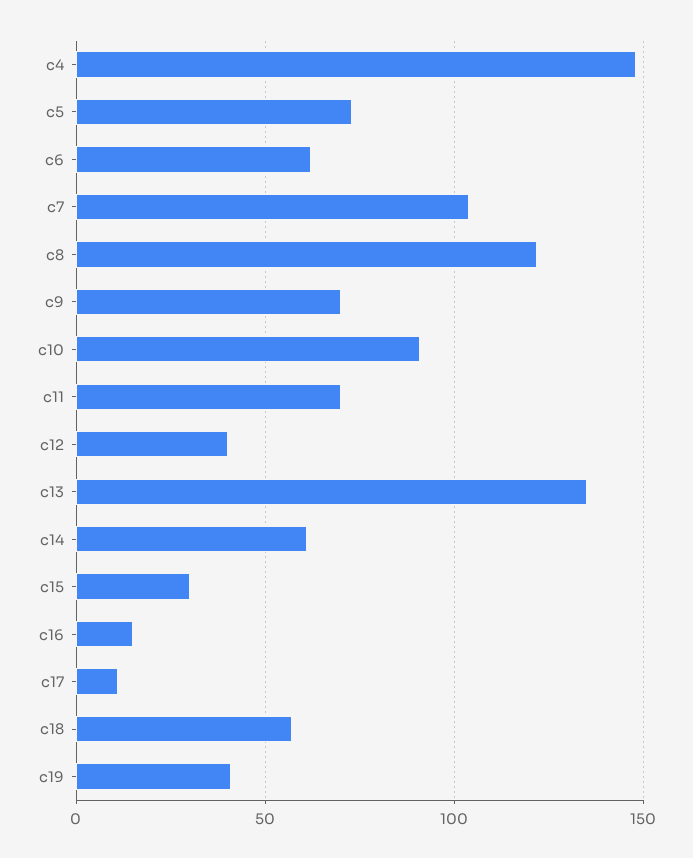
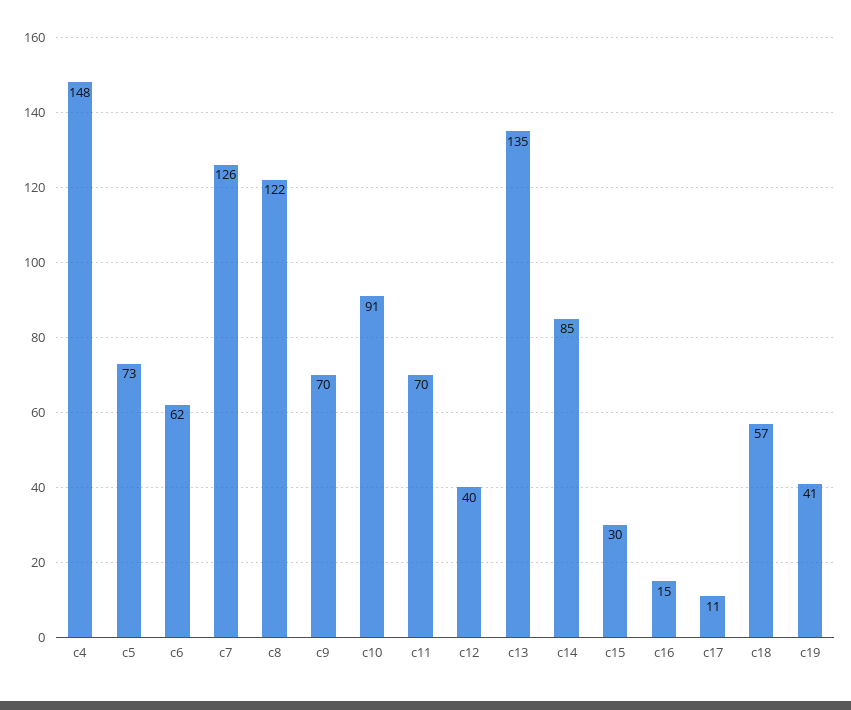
  {
    "c4": 148,
    "c5": 73,
    "c6": 62,
-   "c7": 105,
+   "c7": 126,
    "c8": 122,
    "c9": 70,
    "c10": 91,
    "c11": 70,
    "c12": 40,
    "c13": 135,
-   "c14": 60,
+   "c14": 85,
    "c15": 30,
    "c16": 15,
    "c17": 11,
    "c18": 57,
    "c19": 41
  }

